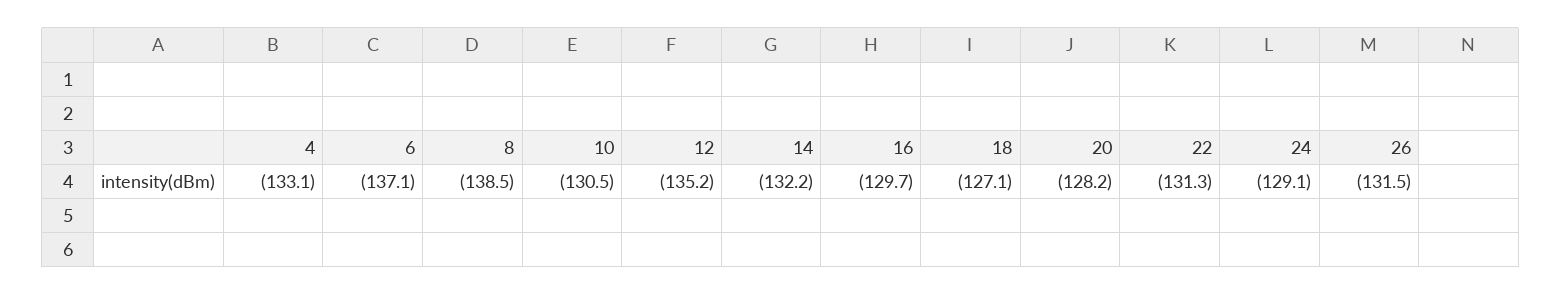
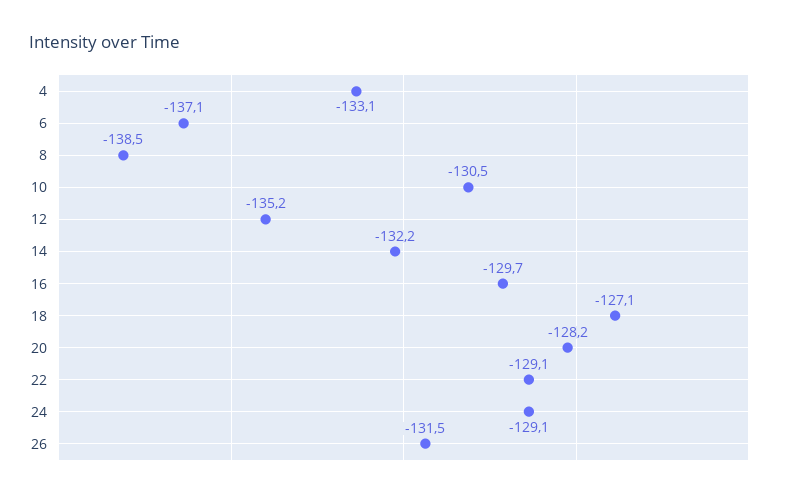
  {
    "4": -133.1,
    "6": -137.1,
    "8": -138.5,
    "10": -130.5,
    "12": -135.2,
    "14": -132.2,
    "16": -129.7,
    "18": -127.1,
    "20": -128.2,
-   "22": -131.3,
+   "22": -129.1,
    "24": -129.1,
    "26": -131.5
  }

